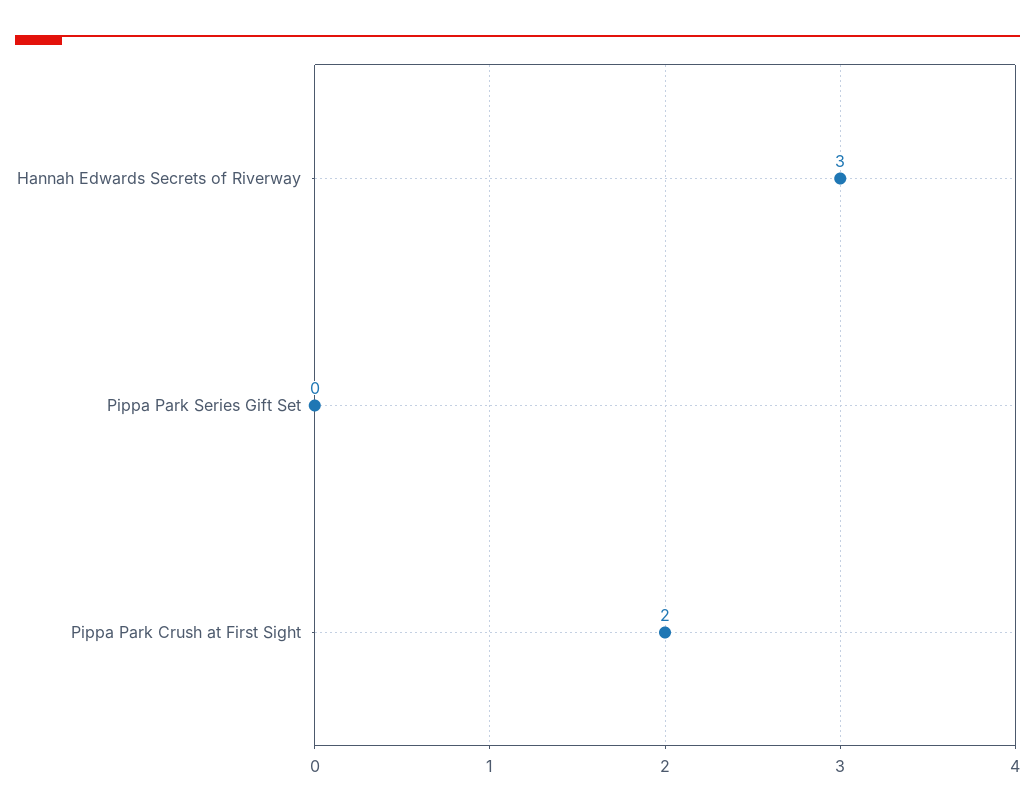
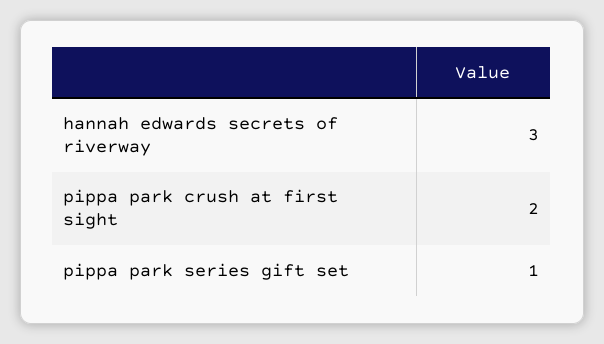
  {
    "Hannah Edwards Secrets of Riverway": 3,
-   "Pippa Park Series Gift Set": 0,
+   "Pippa Park Series Gift Set": 1,
    "Pippa Park Crush at First Sight": 2
  }

